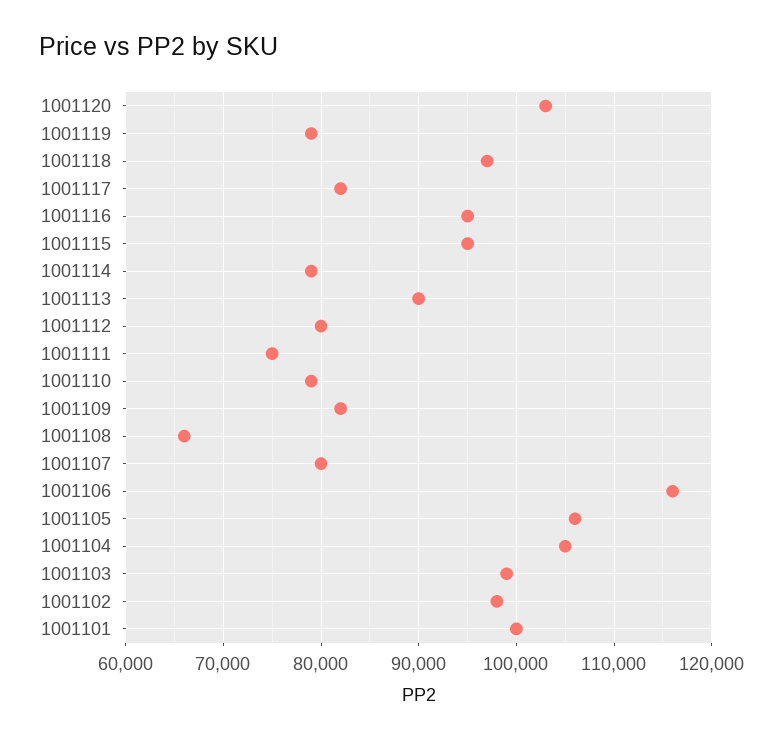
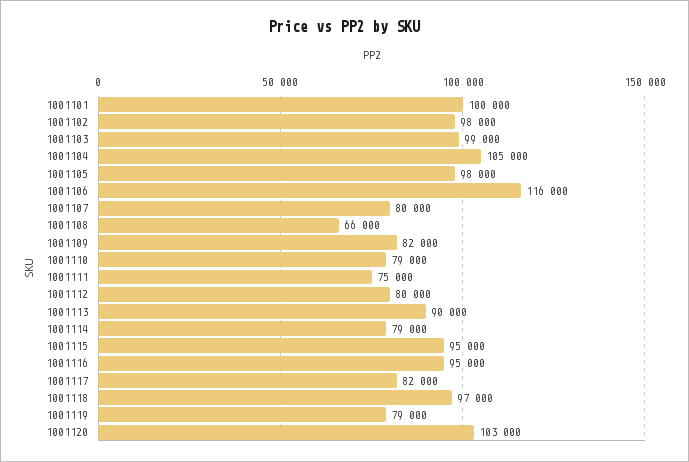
  {
    "1001120": 103000,
    "1001119": 79000,
    "1001118": 97000,
    "1001117": 82000,
    "1001116": 95000,
    "1001115": 95000,
    "1001114": 79000,
    "1001113": 90000,
    "1001112": 80000,
    "1001111": 75000,
    "1001110": 79000,
    "1001109": 82000,
    "1001108": 66000,
    "1001107": 80000,
    "1001106": 116000,
-   "1001105": 106000,
+   "1001105": 98000,
    "1001104": 105000,
    "1001103": 99000,
    "1001102": 98000,
    "1001101": 100000
  }

